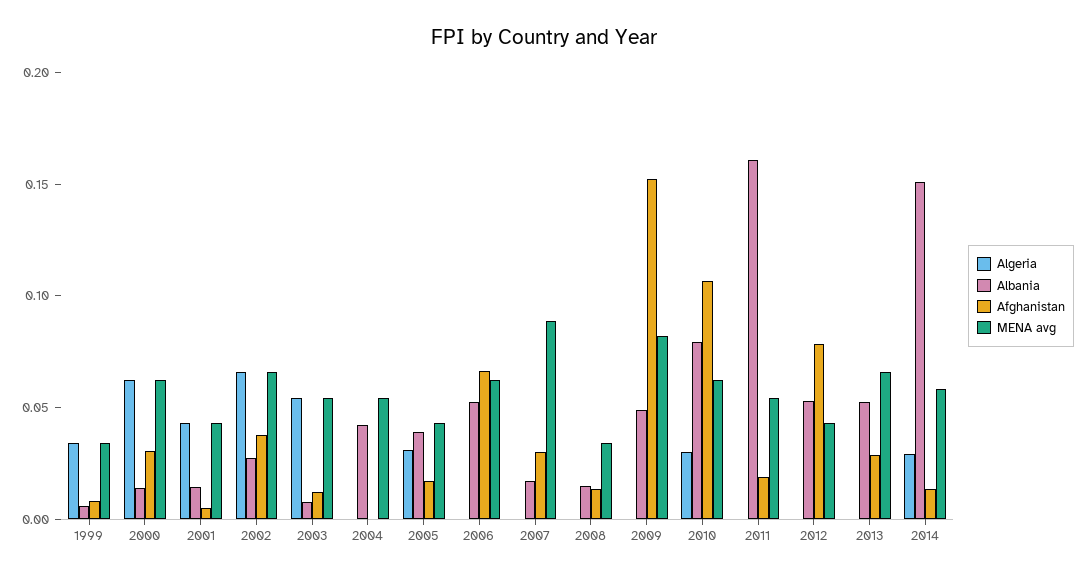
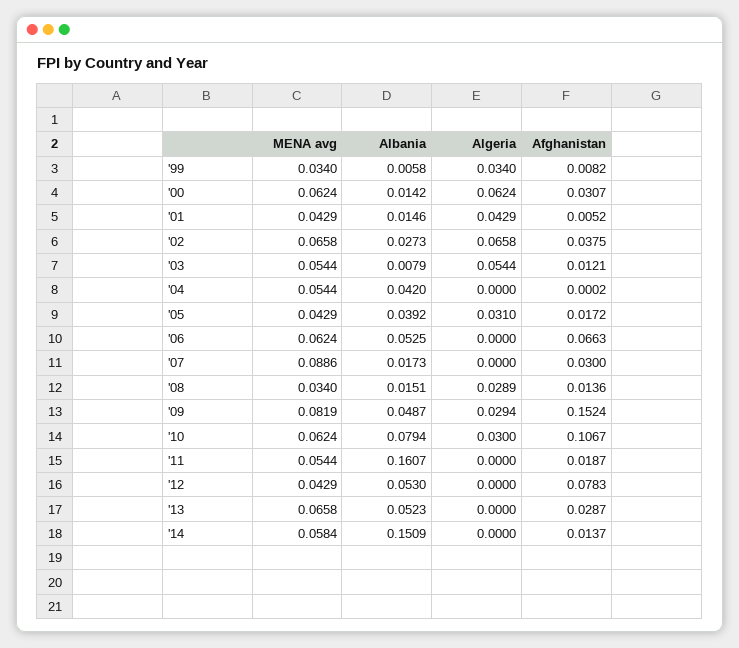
  {
    "Algeria": {
      "1999": 0.034,
      "2000": 0.0624,
      "2001": 0.0429,
      "2002": 0.0658,
      "2003": 0.0544,
      "2004": 0,
      "2005": 0.031,
      "2006": 0,
      "2007": 0,
-     "2008": 0,
+     "2008": 0.0289,
-     "2009": 0,
+     "2009": 0.0294,
      "2010": 0.03,
      "2011": 0,
      "2012": 0,
      "2013": 0,
-     "2014": 0.03
+     "2014": 0
    },
    "Albania": {
      "1999": 0.0058,
      "2000": 0.0142,
      "2001": 0.0146,
      "2002": 0.0273,
      "2003": 0.0079,
      "2004": 0.042,
      "2005": 0.0392,
      "2006": 0.0525,
      "2007": 0.0173,
      "2008": 0.0151,
      "2009": 0.0487,
      "2010": 0.0794,
      "2011": 0.1607,
      "2012": 0.053,
      "2013": 0.0523,
      "2014": 0.1509
    },
    "Afghanistan": {
      "1999": 0.0082,
      "2000": 0.0307,
      "2001": 0.0052,
      "2002": 0.0375,
      "2003": 0.0121,
      "2004": 0.0002,
      "2005": 0.0172,
      "2006": 0.0663,
      "2007": 0.03,
      "2008": 0.0136,
      "2009": 0.1524,
      "2010": 0.1067,
      "2011": 0.0187,
      "2012": 0.0783,
      "2013": 0.0287,
      "2014": 0.0137
    },
    "MENA avg": {
      "1999": 0.034,
      "2000": 0.0624,
      "2001": 0.0429,
      "2002": 0.0658,
      "2003": 0.0544,
      "2004": 0.0544,
      "2005": 0.0429,
      "2006": 0.0624,
      "2007": 0.0886,
      "2008": 0.034,
      "2009": 0.0819,
      "2010": 0.0624,
      "2011": 0.0544,
      "2012": 0.0429,
      "2013": 0.0658,
      "2014": 0.0584
    }
  }

